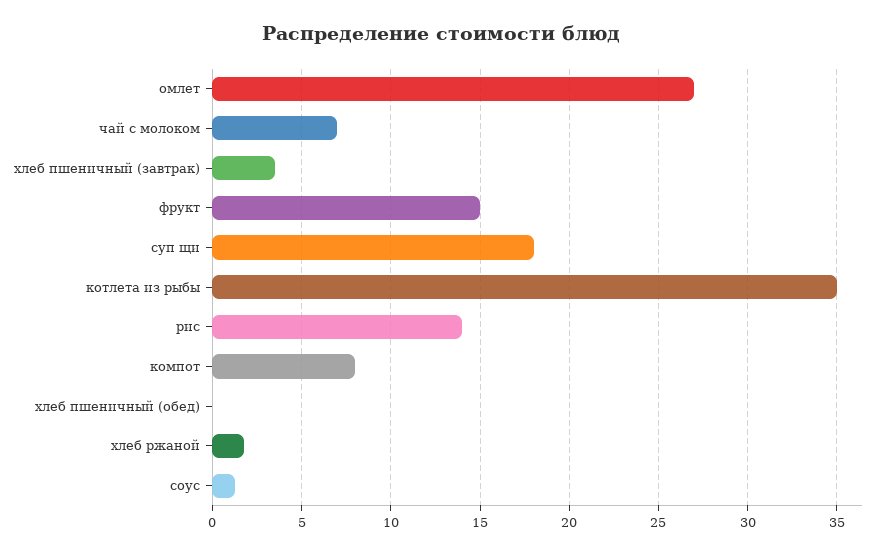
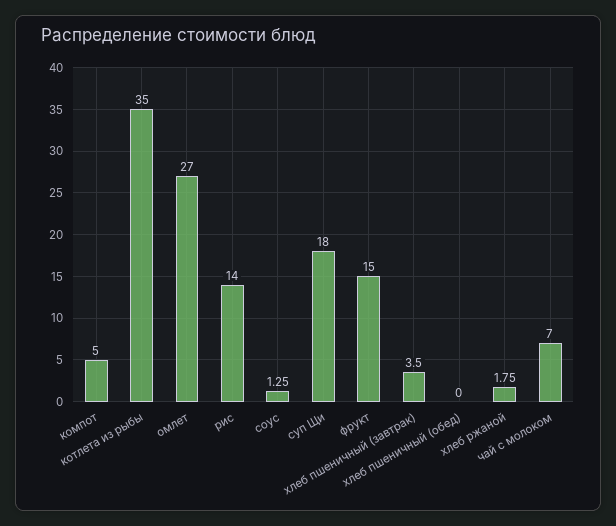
  {
    "омлет": 27,
    "чай с молоком": 7,
    "хлеб пшеничный (завтрак)": 3.5,
    "фрукт": 15,
    "суп щи": 18,
    "котлета из рыбы": 35,
    "рис": 14,
-   "компот": 8,
+   "компот": 5,
    "хлеб пшеничный (обед)": 0,
    "хлеб ржаной": 1.75,
    "соус": 1.25
  }

